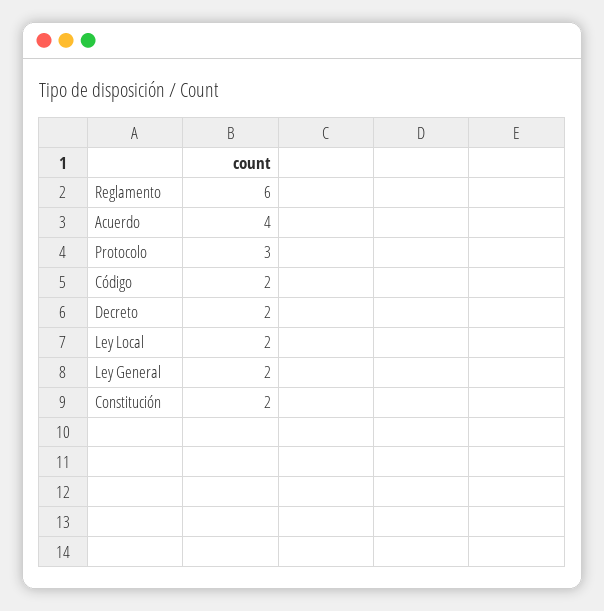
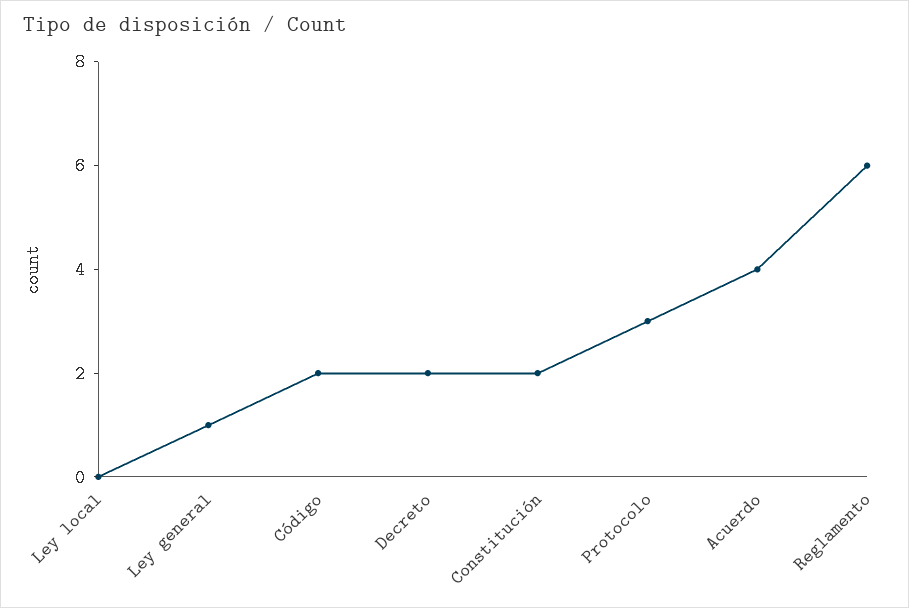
  {
    "Reglamento": 6,
    "Acuerdo": 4,
    "Protocolo": 3,
    "Código": 2,
    "Decreto": 2,
-   "Ley Local": 2,
+   "Ley Local": 0,
-   "Ley General": 2,
+   "Ley General": 1,
    "Constitución": 2
  }

